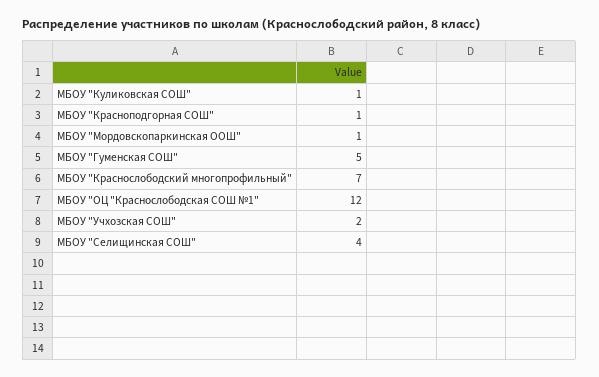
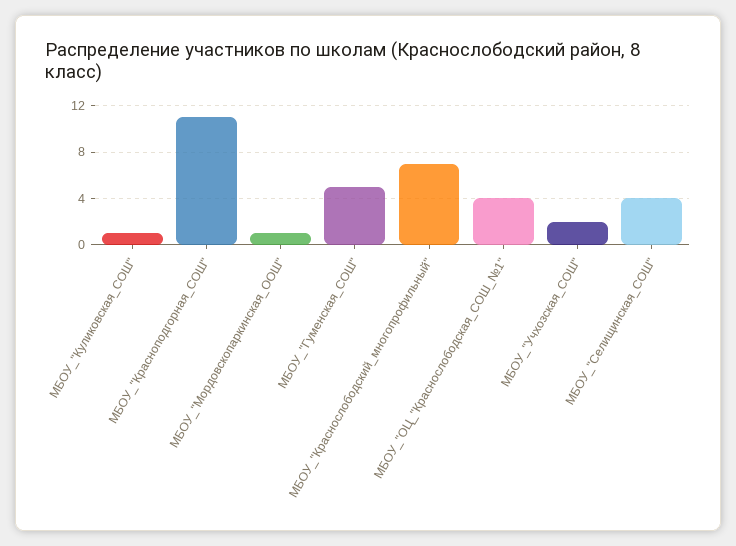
  {
    "МБОУ \"Куликовская СОШ\"": 1,
-   "МБОУ \"Красноподгорная СОШ\"": 1,
+   "МБОУ \"Красноподгорная СОШ\"": 11,
    "МБОУ \"Мордовскопаркинская ООШ\"": 1,
    "МБОУ \"Гуменская СОШ\"": 5,
    "МБОУ \"Краснослободский многопрофильный\"": 7,
-   "МБОУ \"ОЦ \"Краснослободская СОШ №1\"": 12,
+   "МБОУ \"ОЦ \"Краснослободская СОШ №1\"": 4,
    "МБОУ \"Учхозская СОШ\"": 2,
    "МБОУ \"Селищинская СОШ\"": 4
  }

